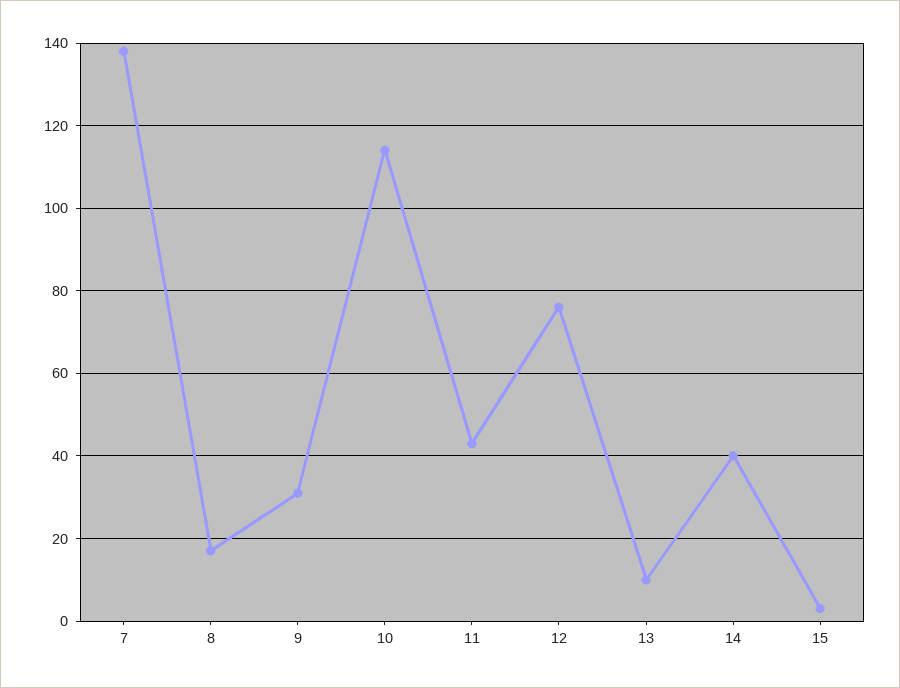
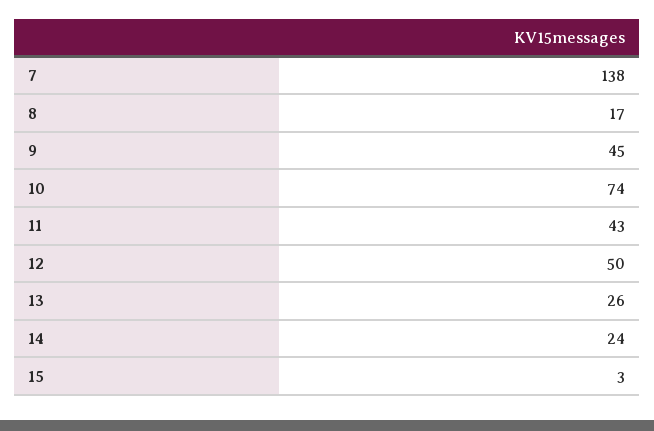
  {
    "7": 138,
    "8": 17,
-   "9": 30,
+   "9": 45,
-   "10": 115,
+   "10": 74,
    "11": 43,
-   "12": 75,
+   "12": 50,
-   "13": 10,
+   "13": 26,
-   "14": 40,
+   "14": 24,
    "15": 3
  }

